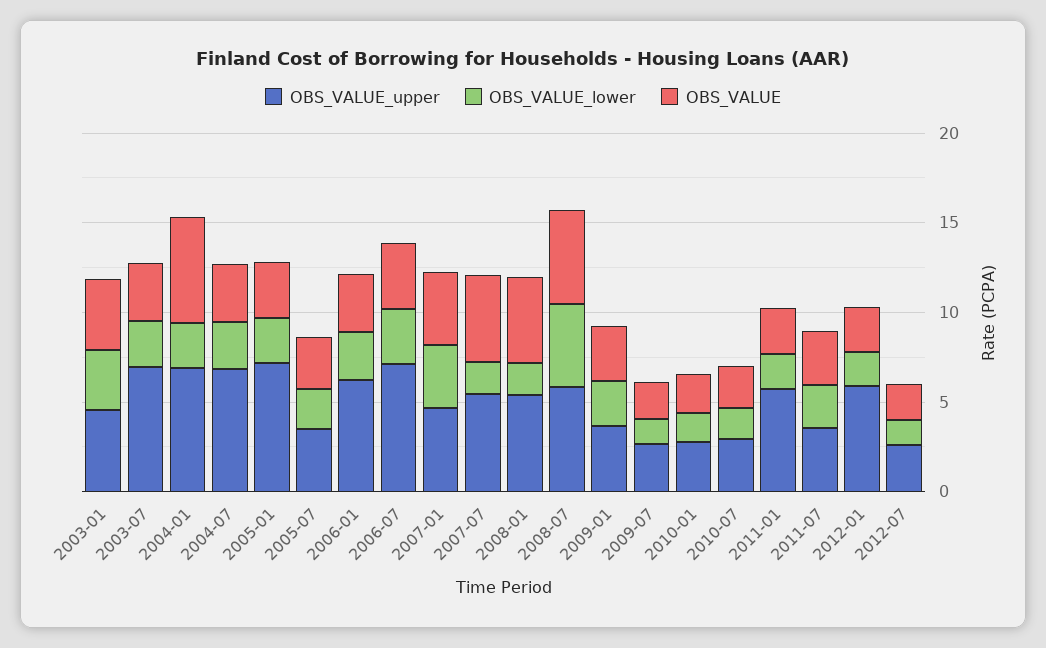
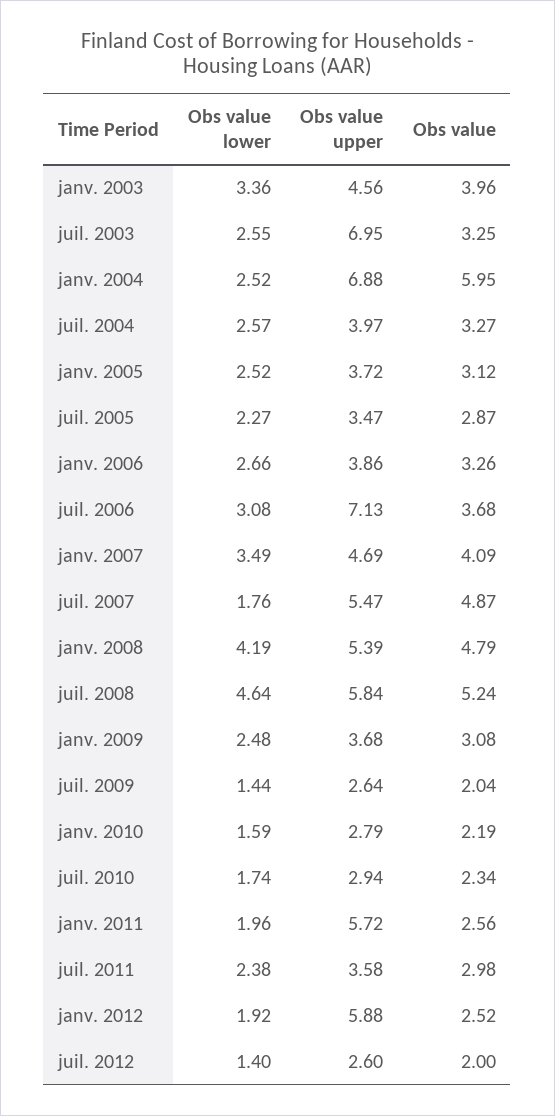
  {
    "OBS_VALUE_upper": {
      "2003-01": 4.56,
      "2003-07": 6.95,
      "2004-01": 6.88,
-     "2004-07": 7,
+     "2004-07": 3.97,
-     "2005-01": 7,
+     "2005-01": 3.72,
      "2005-07": 3.47,
-     "2006-01": 6,
+     "2006-01": 3.86,
      "2006-07": 7.13,
      "2007-01": 4.69,
      "2007-07": 5.47,
      "2008-01": 5.39,
      "2008-07": 5.84,
      "2009-01": 3.68,
      "2009-07": 2.64,
      "2010-01": 2.79,
      "2010-07": 2.94,
      "2011-01": 5.72,
      "2011-07": 3.58,
      "2012-01": 5.88,
      "2012-07": 2.6
    },
    "OBS_VALUE_lower": {
      "2003-01": 3.36,
      "2003-07": 2.55,
      "2004-01": 2.52,
      "2004-07": 2.57,
      "2005-01": 2.52,
      "2005-07": 2.27,
      "2006-01": 2.66,
      "2006-07": 3.08,
      "2007-01": 3.49,
      "2007-07": 1.76,
-     "2008-01": 2,
+     "2008-01": 4.19,
      "2008-07": 4.64,
      "2009-01": 2.48,
      "2009-07": 1.44,
      "2010-01": 1.59,
      "2010-07": 1.74,
      "2011-01": 1.96,
      "2011-07": 2.38,
      "2012-01": 1.92,
      "2012-07": 1.4
    },
    "OBS_VALUE": {
      "2003-01": 3.96,
      "2003-07": 3.25,
      "2004-01": 5.95,
      "2004-07": 3.27,
      "2005-01": 3.12,
      "2005-07": 2.87,
      "2006-01": 3.26,
      "2006-07": 3.68,
      "2007-01": 4.09,
      "2007-07": 4.87,
      "2008-01": 4.79,
      "2008-07": 5.24,
      "2009-01": 3.08,
      "2009-07": 2.04,
      "2010-01": 2.19,
      "2010-07": 2.34,
      "2011-01": 2.56,
      "2011-07": 2.98,
      "2012-01": 2.52,
      "2012-07": 2
    }
  }

